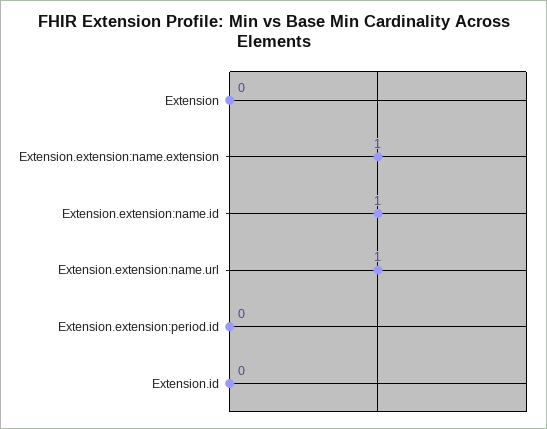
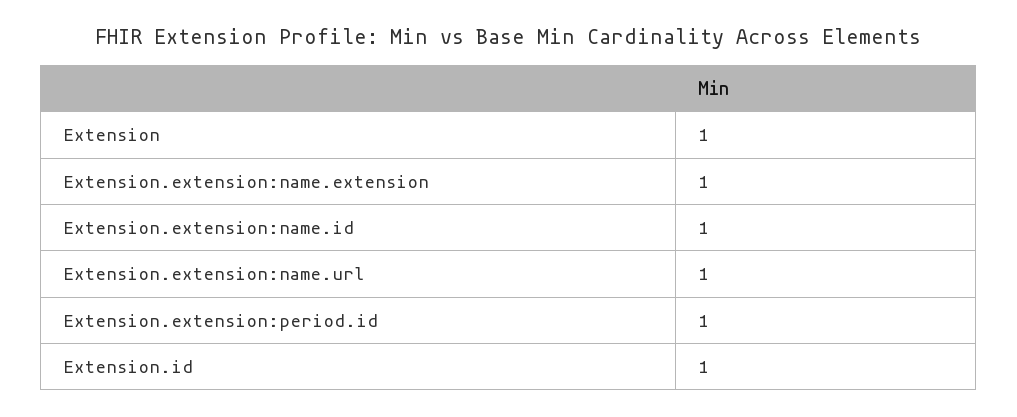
  {
-   "Extension": 0,
+   "Extension": 1,
    "Extension.extension:name.extension": 1,
    "Extension.extension:name.id": 1,
    "Extension.extension:name.url": 1,
-   "Extension.extension:period.id": 0,
+   "Extension.extension:period.id": 1,
-   "Extension.id": 0
+   "Extension.id": 1
  }

